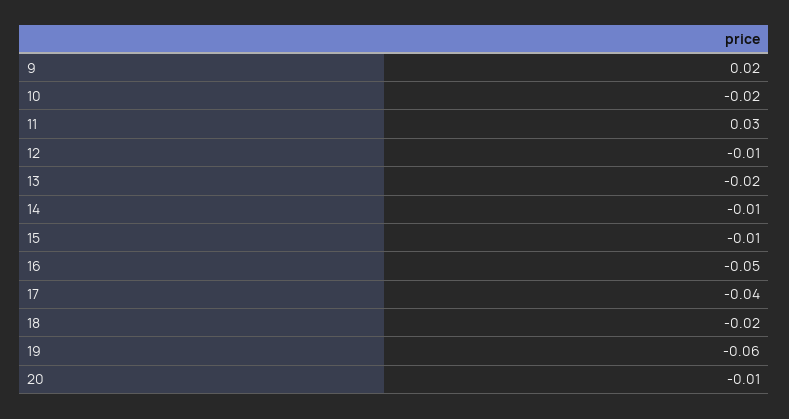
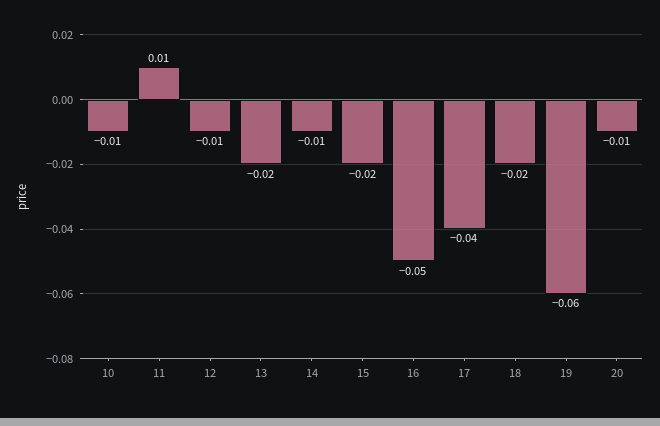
  {
-   "9": 0.02,
-   "10": -0.02,
+   "10": -0.01,
-   "11": 0.03,
+   "11": 0.01,
    "12": -0.01,
    "13": -0.02,
    "14": -0.01,
-   "15": -0.01,
+   "15": -0.02,
    "16": -0.05,
    "17": -0.04,
    "18": -0.02,
    "19": -0.06,
    "20": -0.01
  }

